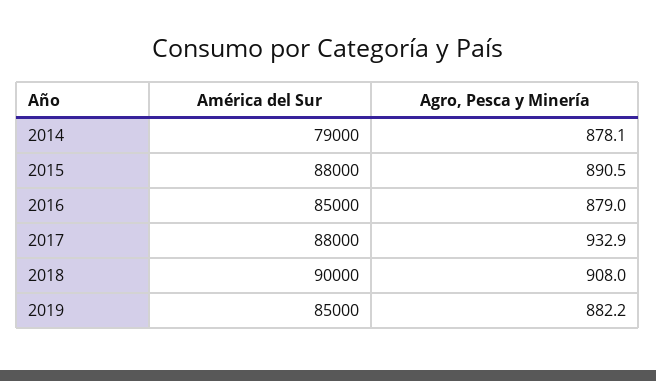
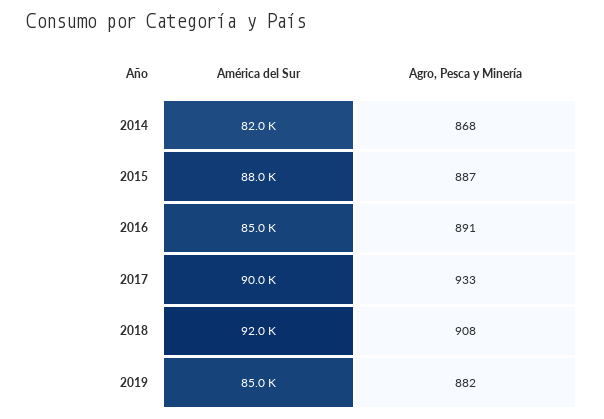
  {
    "América del Sur": {
-     "2014": 79000,
+     "2014": 82000,
      "2015": 88000,
      "2016": 85000,
-     "2017": 88000,
+     "2017": 90000,
-     "2018": 90000,
+     "2018": 92000,
      "2019": 85000
    },
    "Agro, Pesca y Minería": {
-     "2014": 878.1,
+     "2014": 868,
-     "2015": 890.5,
+     "2015": 887,
-     "2016": 879,
+     "2016": 891,
      "2017": 932.9,
      "2018": 908,
      "2019": 882.2
    }
  }

